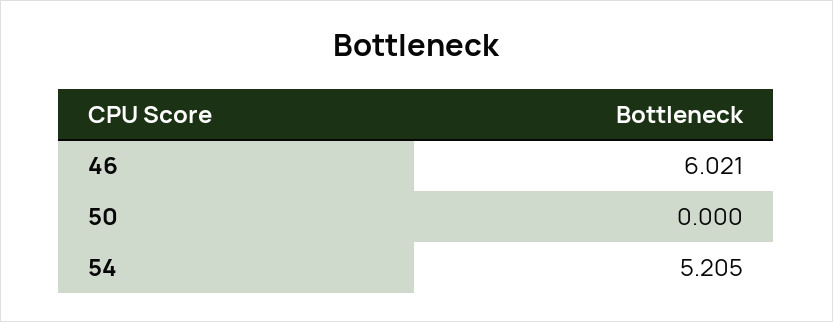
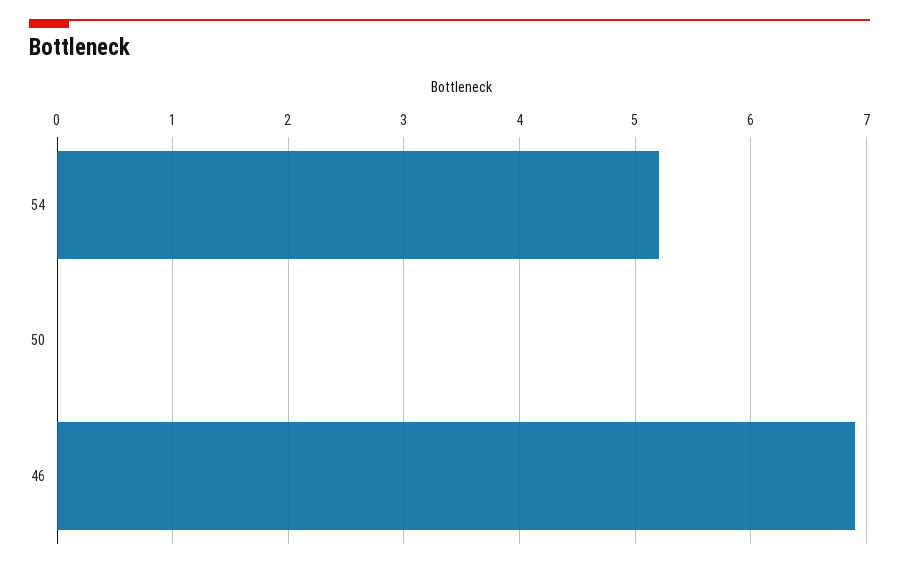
  {
-   "46": 6.021,
+   "46": 6.9,
    "50": 0,
    "54": 5.205
  }

